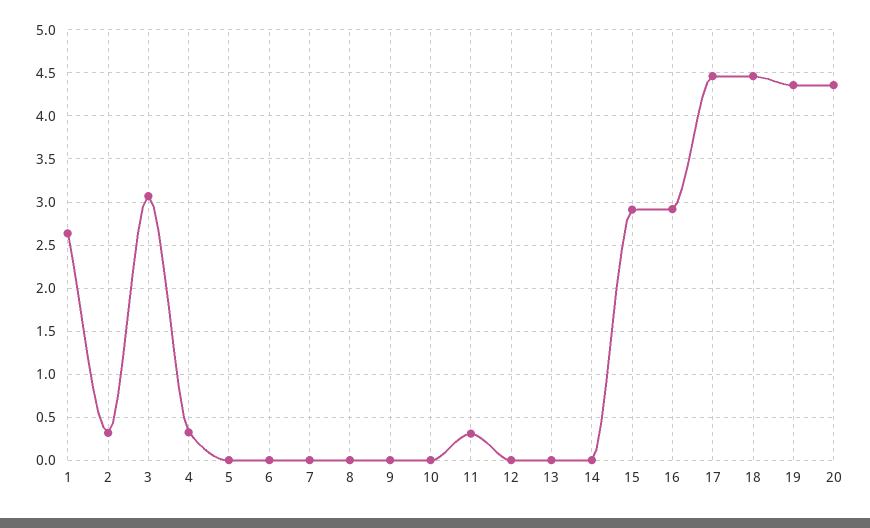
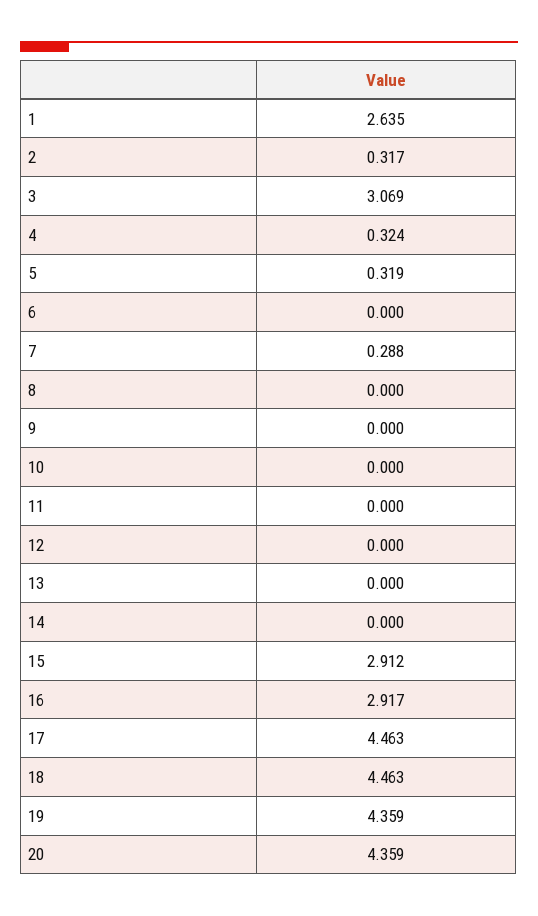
  {
    "1": 2.635,
    "2": 0.317,
    "3": 3.069,
    "4": 0.324,
-   "5": 0,
+   "5": 0.319,
    "6": 0,
-   "7": 0,
+   "7": 0.288,
    "8": 0,
    "9": 0,
    "10": 0,
-   "11": 0.3,
+   "11": 0,
    "12": 0,
    "13": 0,
    "14": 0,
    "15": 2.912,
    "16": 2.917,
    "17": 4.463,
    "18": 4.463,
    "19": 4.359,
    "20": 4.359
  }

